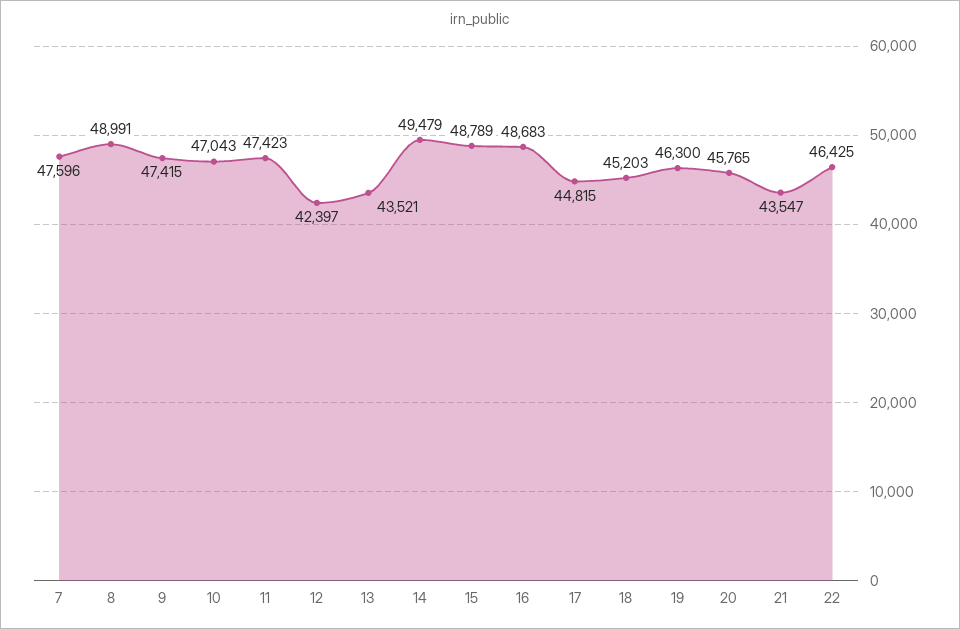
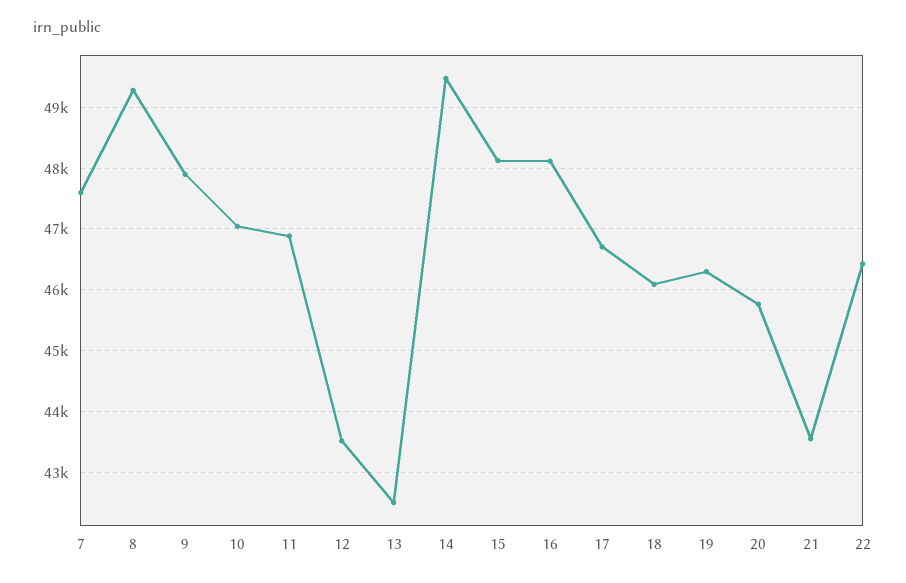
  {
    "7": 47596,
-   "8": 48991,
+   "8": 49300,
-   "9": 47415,
+   "9": 47900,
    "10": 47043,
-   "11": 47423,
+   "11": 46900,
-   "12": 42397,
+   "12": 43500,
-   "13": 43521,
+   "13": 42500,
    "14": 49479,
-   "15": 48789,
+   "15": 48100,
-   "16": 48683,
+   "16": 48100,
-   "17": 44815,
+   "17": 46700,
-   "18": 45203,
+   "18": 46100,
    "19": 46300,
    "20": 45765,
    "21": 43547,
    "22": 46425
  }

